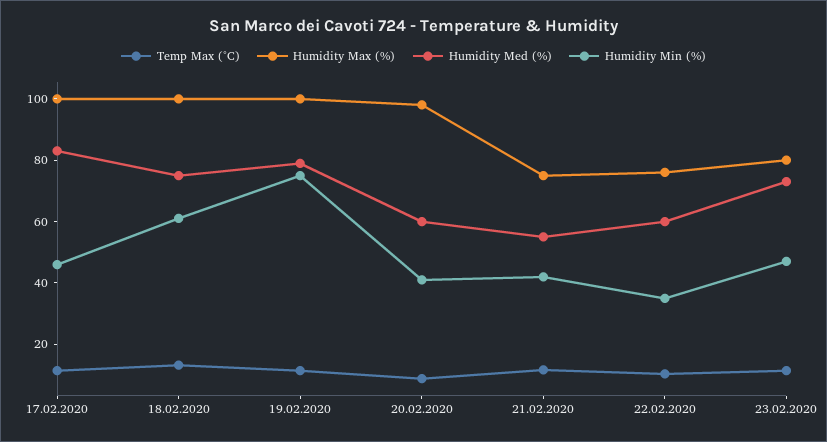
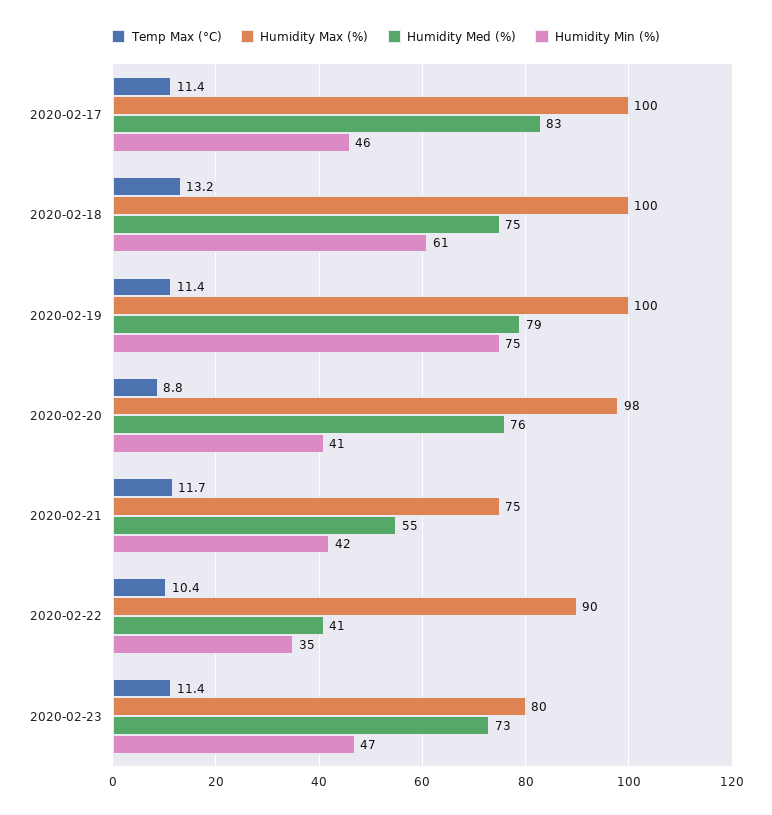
  {
    "Temp Max (°C)": {
      "17.02.2020": 11.4,
      "18.02.2020": 13.2,
      "19.02.2020": 11.4,
      "20.02.2020": 8.8,
      "21.02.2020": 11.7,
      "22.02.2020": 10.4,
      "23.02.2020": 11.4
    },
    "Humidity Max (%)": {
      "17.02.2020": 100,
      "18.02.2020": 100,
      "19.02.2020": 100,
      "20.02.2020": 98,
      "21.02.2020": 75,
-     "22.02.2020": 75,
+     "22.02.2020": 90,
      "23.02.2020": 80
    },
    "Humidity Med (%)": {
      "17.02.2020": 83,
      "18.02.2020": 75,
      "19.02.2020": 79,
-     "20.02.2020": 60,
+     "20.02.2020": 76,
      "21.02.2020": 55,
-     "22.02.2020": 60,
+     "22.02.2020": 41,
      "23.02.2020": 73
    },
    "Humidity Min (%)": {
      "17.02.2020": 46,
      "18.02.2020": 61,
      "19.02.2020": 75,
      "20.02.2020": 41,
      "21.02.2020": 42,
      "22.02.2020": 35,
      "23.02.2020": 47
    }
  }

